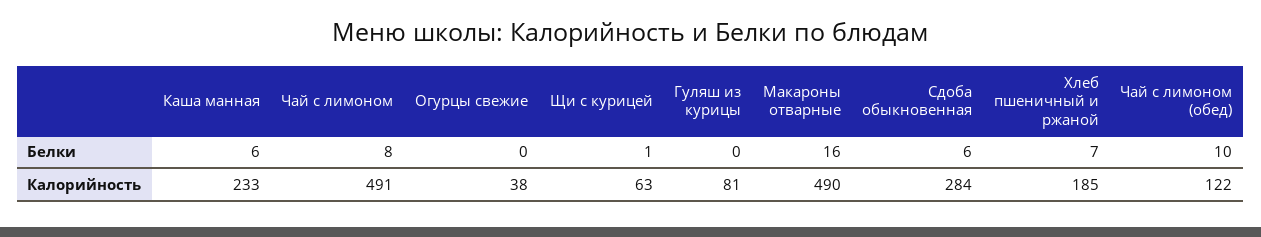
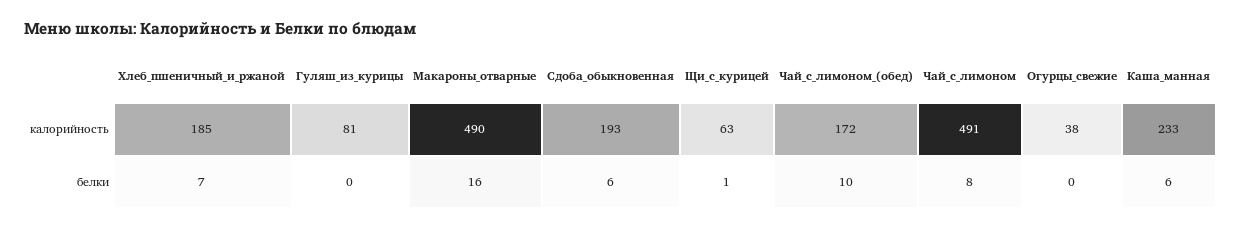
  {
    "Каша манная": {
      "Белки": 6,
      "Калорийность": 233
    },
    "Чай с лимоном": {
      "Белки": 8,
      "Калорийность": 491
    },
    "Огурцы свежие": {
      "Белки": 0,
      "Калорийность": 38
    },
    "Щи с курицей": {
      "Белки": 1,
      "Калорийность": 63
    },
    "Гуляш из курицы": {
      "Белки": 0,
      "Калорийность": 81
    },
    "Макароны отварные": {
      "Белки": 16,
      "Калорийность": 490
    },
    "Сдоба обыкновенная": {
      "Белки": 6,
-     "Калорийность": 284
+     "Калорийность": 193
    },
    "Хлеб пшеничный и ржаной": {
      "Белки": 7,
      "Калорийность": 185
    },
    "Чай с лимоном (обед)": {
      "Белки": 10,
-     "Калорийность": 122
+     "Калорийность": 172
    }
  }

